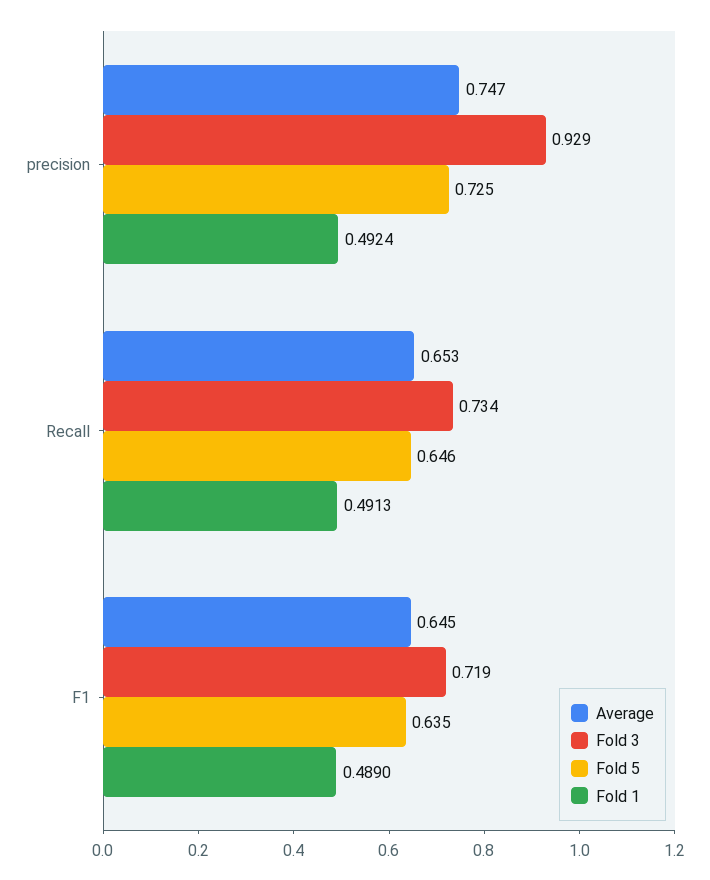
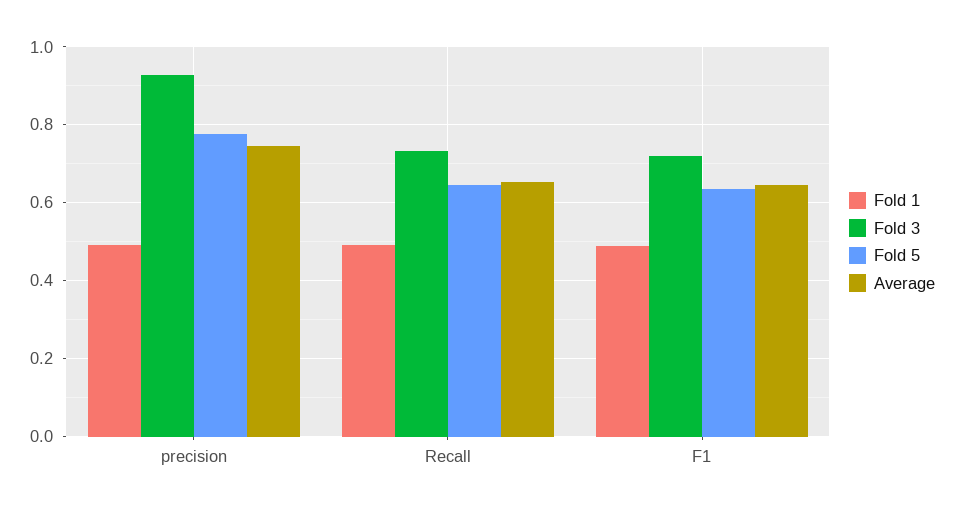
  {
    "Average": {
      "precision": 0.747,
      "Recall": 0.653,
      "F1": 0.645
    },
    "Fold 3": {
      "precision": 0.929,
      "Recall": 0.734,
      "F1": 0.719
    },
    "Fold 5": {
-     "precision": 0.725,
+     "precision": 0.78,
      "Recall": 0.646,
      "F1": 0.635
    },
    "Fold 1": {
      "precision": 0.4924,
      "Recall": 0.4913,
      "F1": 0.489
    }
  }

